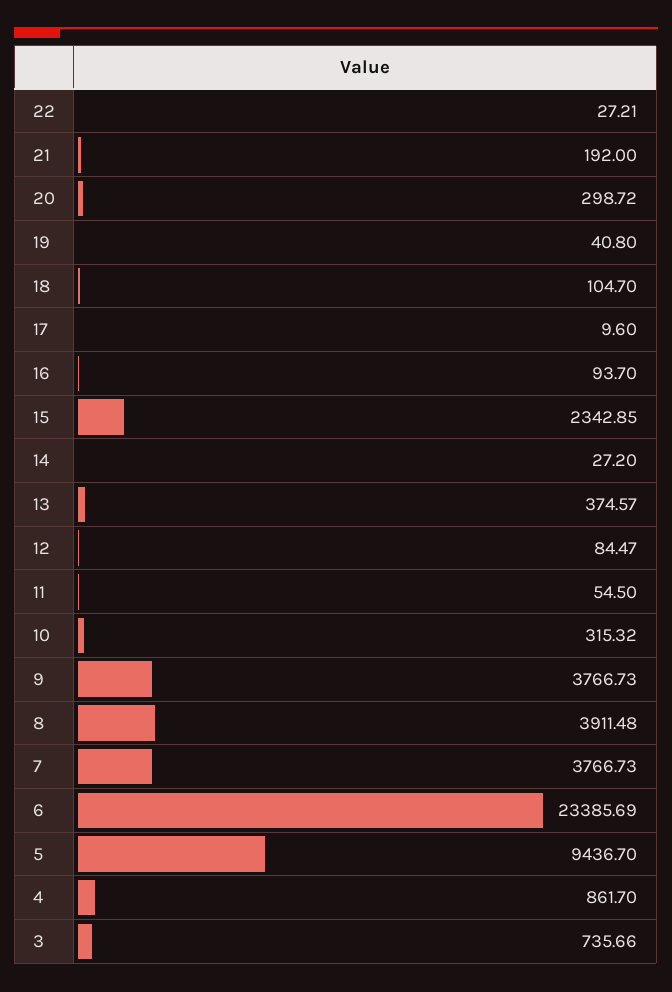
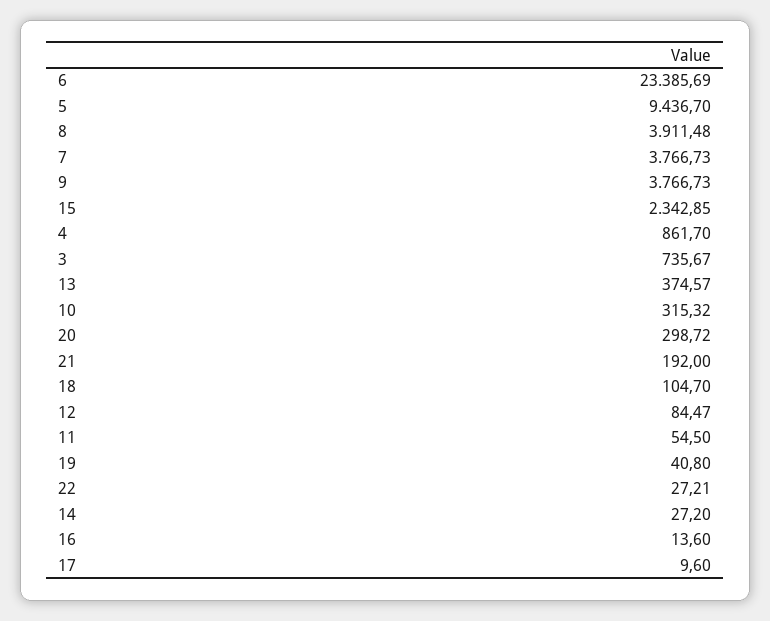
  {
    "22": 27.21,
    "21": 192,
    "20": 298.72,
    "19": 40.8,
    "18": 104.7,
    "17": 9.6,
-   "16": 93.7,
+   "16": 13.6,
    "15": 2342.85,
    "14": 27.2,
    "13": 374.57,
    "12": 84.47,
    "11": 54.5,
    "10": 315.32,
    "9": 3766.73,
    "8": 3911.48,
    "7": 3766.73,
    "6": 23385.69,
    "5": 9436.7,
    "4": 861.7,
-   "3": 735.66
+   "3": 735.67
  }

